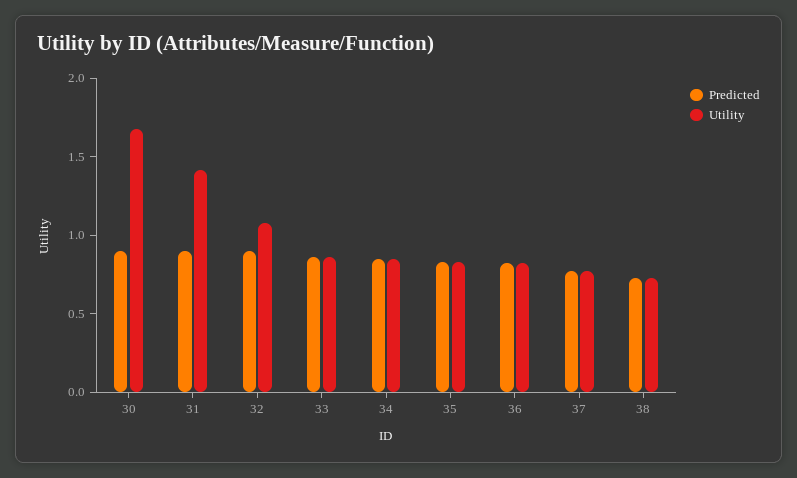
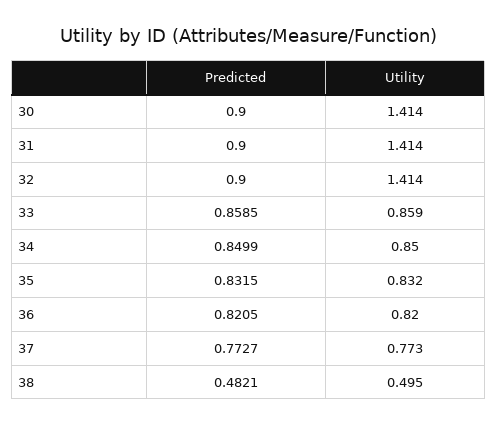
  {
    "Predicted": {
      "30": 0.9,
      "31": 0.9,
      "32": 0.9,
      "33": 0.8585,
      "34": 0.8499,
      "35": 0.8315,
      "36": 0.8205,
      "37": 0.7727,
-     "38": 0.7
+     "38": 0.4821
    },
    "Utility": {
-     "30": 1.7,
+     "30": 1.414,
      "31": 1.414,
-     "32": 1.1,
+     "32": 1.414,
      "33": 0.859,
      "34": 0.85,
      "35": 0.832,
      "36": 0.82,
      "37": 0.773,
-     "38": 0.7
+     "38": 0.495
    }
  }

